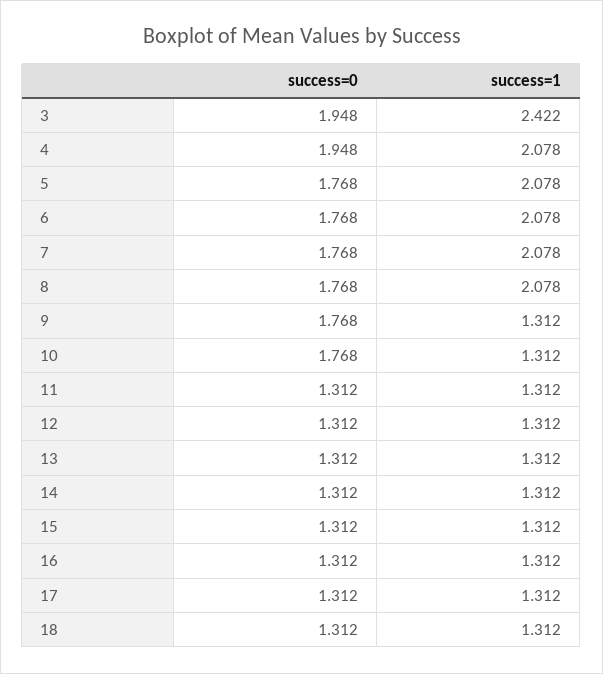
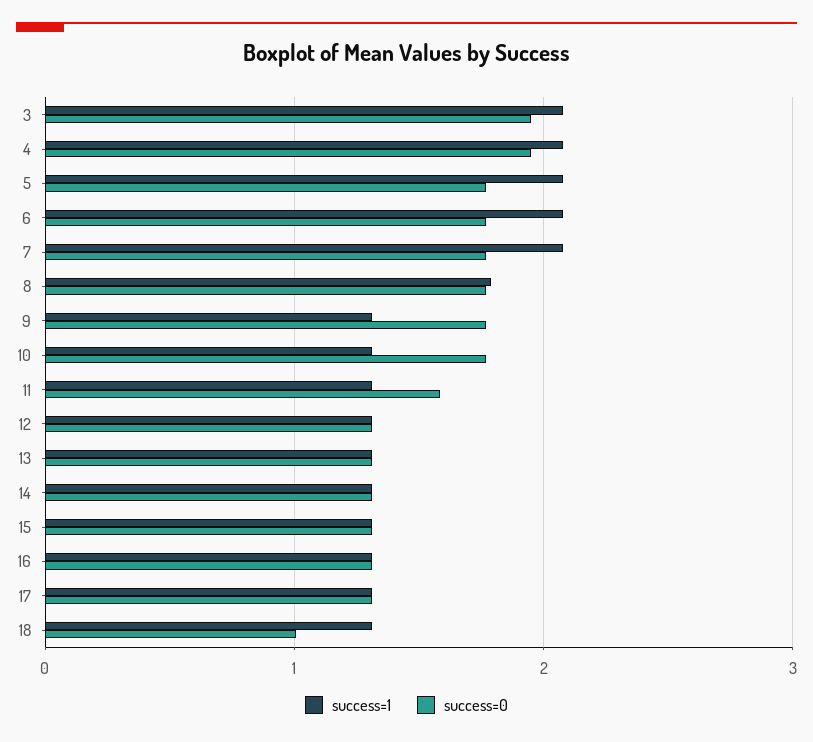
  {
    "success=0": {
      "3": 1.948,
      "4": 1.948,
      "5": 1.768,
      "6": 1.768,
      "7": 1.768,
      "8": 1.768,
      "9": 1.768,
      "10": 1.768,
-     "11": 1.312,
+     "11": 1.6,
      "12": 1.312,
      "13": 1.312,
      "14": 1.312,
      "15": 1.312,
      "16": 1.312,
      "17": 1.312,
-     "18": 1.312
+     "18": 1
    },
    "success=1": {
-     "3": 2.422,
+     "3": 2.1,
      "4": 2.078,
      "5": 2.078,
      "6": 2.078,
      "7": 2.078,
-     "8": 2.078,
+     "8": 1.8,
      "9": 1.312,
      "10": 1.312,
      "11": 1.312,
      "12": 1.312,
      "13": 1.312,
      "14": 1.312,
      "15": 1.312,
      "16": 1.312,
      "17": 1.312,
      "18": 1.312
    }
  }

